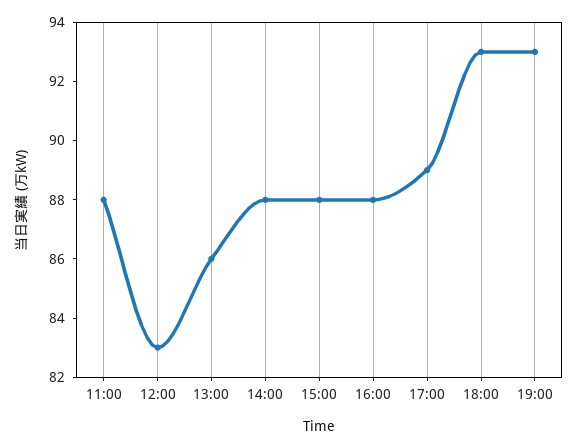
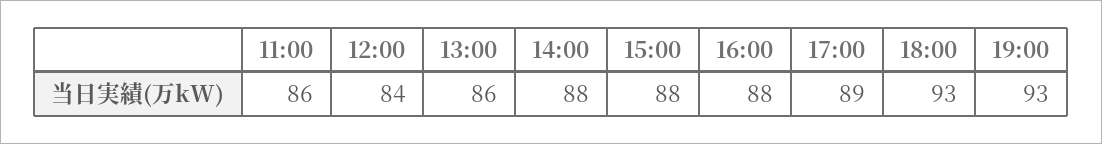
  {
-   "11:00": 88,
+   "11:00": 86,
-   "12:00": 83,
+   "12:00": 84,
    "13:00": 86,
    "14:00": 88,
    "15:00": 88,
    "16:00": 88,
    "17:00": 89,
    "18:00": 93,
    "19:00": 93
  }

